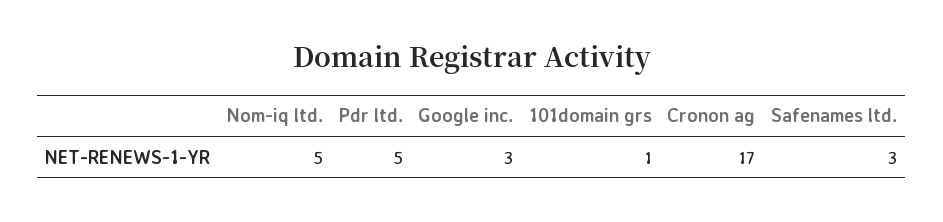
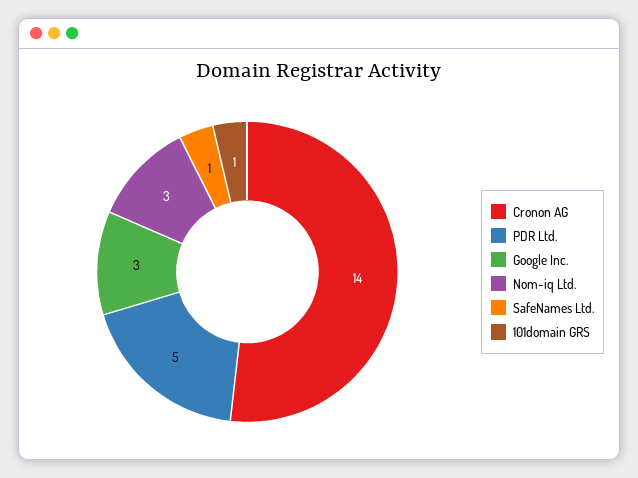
  {
-   "Nom-iq ltd.": 5,
+   "Nom-iq ltd.": 3,
    "Pdr ltd.": 5,
    "Google inc.": 3,
    "101domain grs": 1,
-   "Cronon ag": 17,
+   "Cronon ag": 14,
-   "Safenames ltd.": 3
+   "Safenames ltd.": 1
  }

